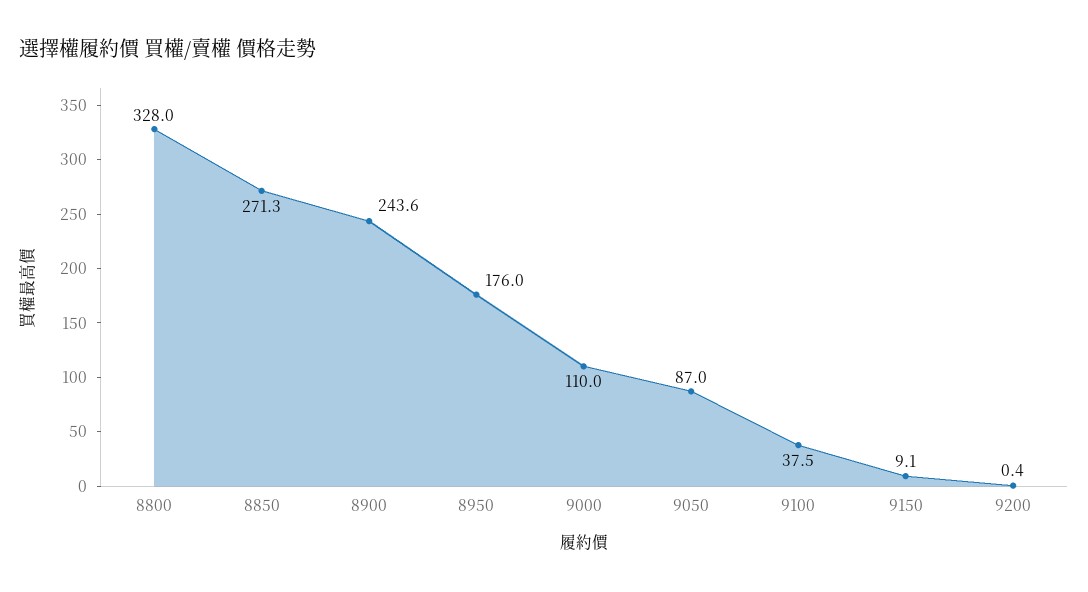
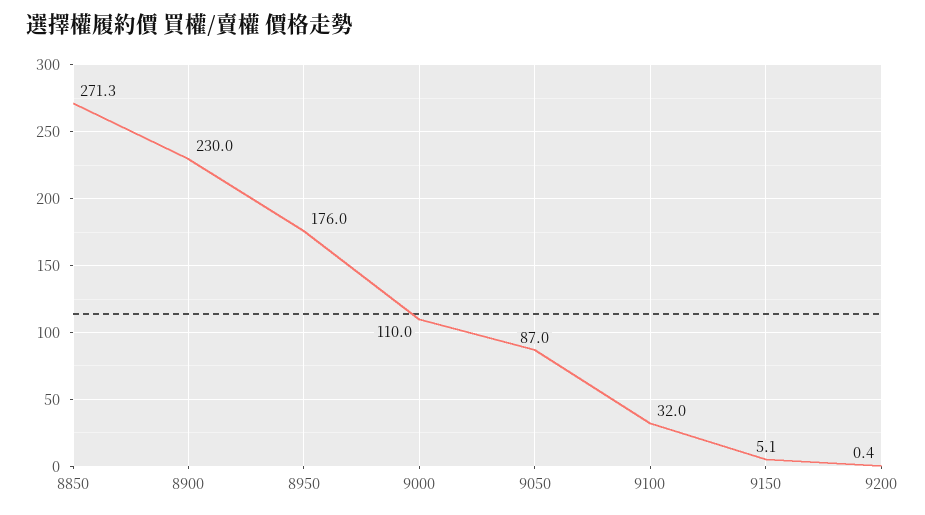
  {
-   "8800": 328,
    "8850": 271.3,
-   "8900": 243.6,
+   "8900": 230,
    "8950": 176,
    "9000": 110,
    "9050": 87,
-   "9100": 37.5,
+   "9100": 32,
-   "9150": 9.1,
+   "9150": 5.1,
    "9200": 0.4
  }

